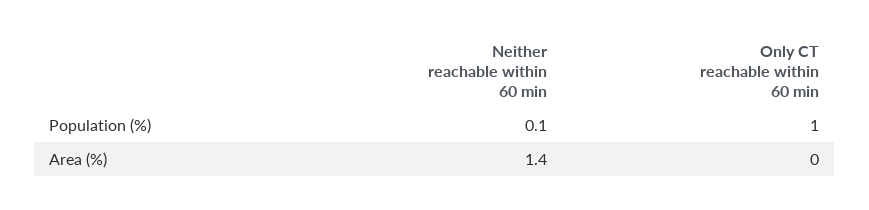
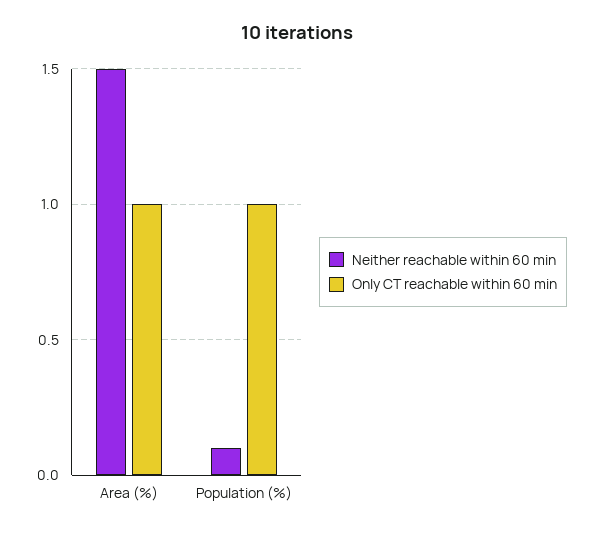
  {
    "Neither reachable within 60 min": {
      "Population (%)": 0.1,
-     "Area (%)": 1.4
+     "Area (%)": 1.5
    },
    "Only CT reachable within 60 min": {
      "Population (%)": 1,
-     "Area (%)": 0
+     "Area (%)": 1
    }
  }

